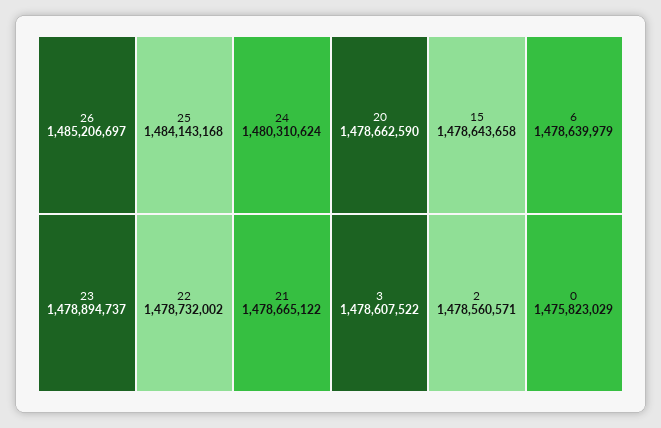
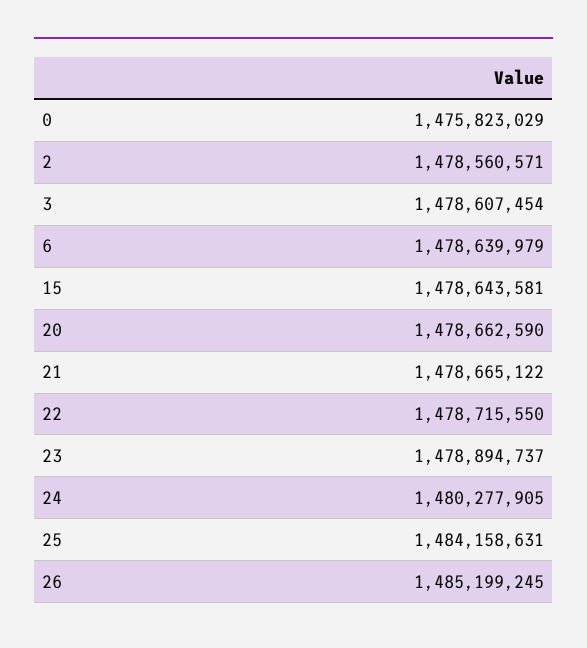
  {
-   "26": 1485206697,
+   "26": 1485199245,
-   "25": 1484143168,
+   "25": 1484158631,
-   "24": 1480310624,
+   "24": 1480277905,
    "23": 1478894737,
-   "22": 1478732002,
+   "22": 1478715550,
    "21": 1478665122,
    "20": 1478662590,
-   "15": 1478643658,
+   "15": 1478643581,
    "6": 1478639979,
-   "3": 1478607522,
+   "3": 1478607454,
    "2": 1478560571,
    "0": 1475823029
  }

